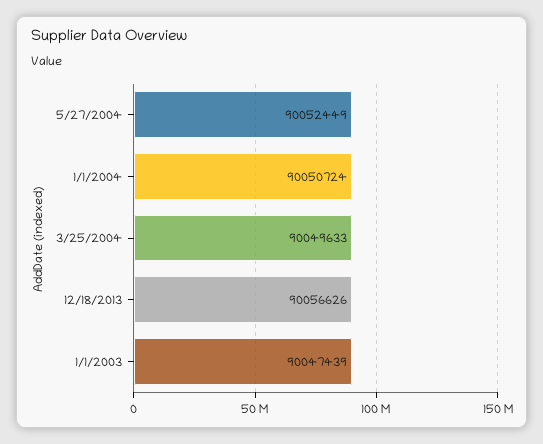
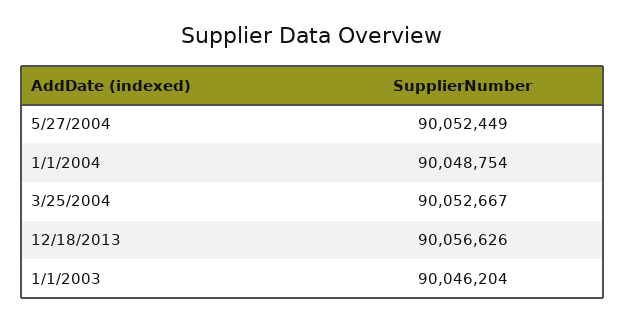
  {
    "5/27/2004": 90052449,
-   "1/1/2004": 90050724,
+   "1/1/2004": 90048754,
-   "3/25/2004": 90049633,
+   "3/25/2004": 90052667,
    "12/18/2013": 90056626,
-   "1/1/2003": 90047439
+   "1/1/2003": 90046204
  }

